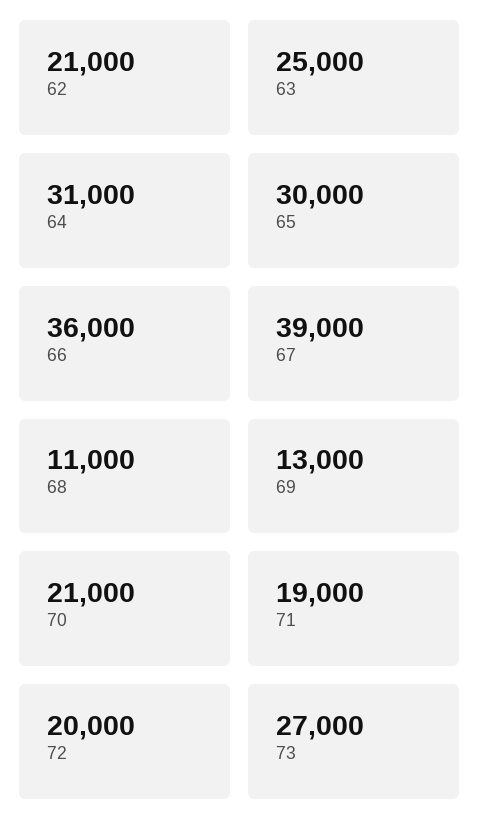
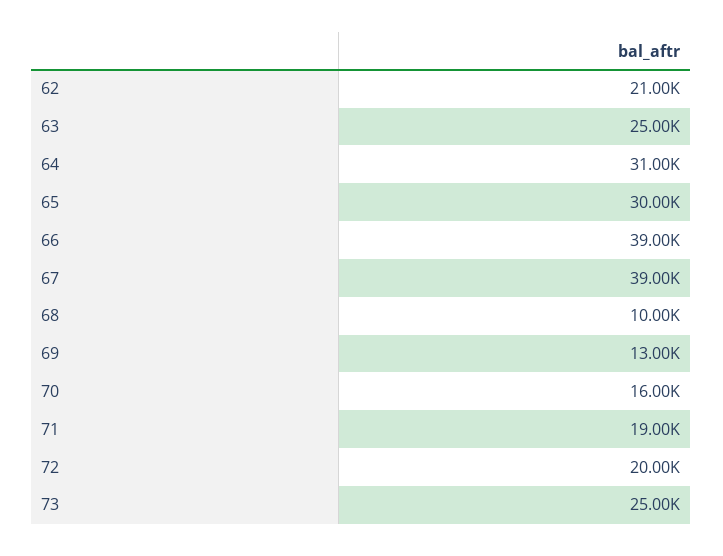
  {
    "62": 21000,
    "63": 25000,
    "64": 31000,
    "65": 30000,
-   "66": 36000,
+   "66": 39000,
    "67": 39000,
-   "68": 11000,
+   "68": 10000,
    "69": 13000,
-   "70": 21000,
+   "70": 16000,
    "71": 19000,
    "72": 20000,
-   "73": 27000
+   "73": 25000
  }

